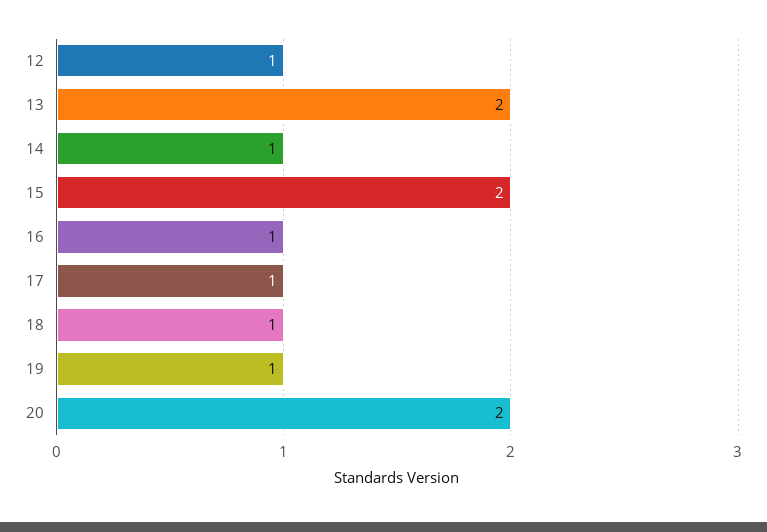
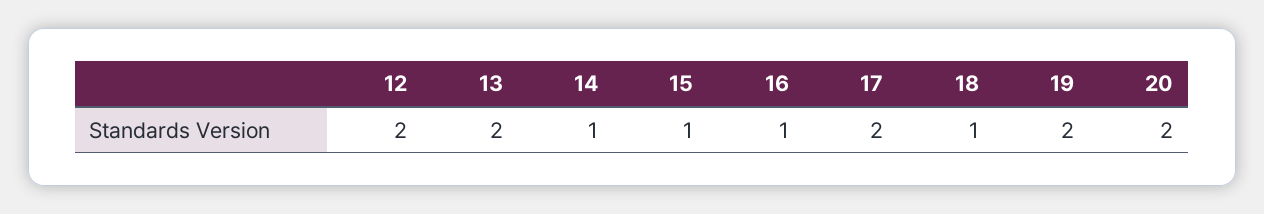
  {
-   "12": 1,
+   "12": 2,
    "13": 2,
    "14": 1,
-   "15": 2,
+   "15": 1,
    "16": 1,
-   "17": 1,
+   "17": 2,
    "18": 1,
-   "19": 1,
+   "19": 2,
    "20": 2
  }

